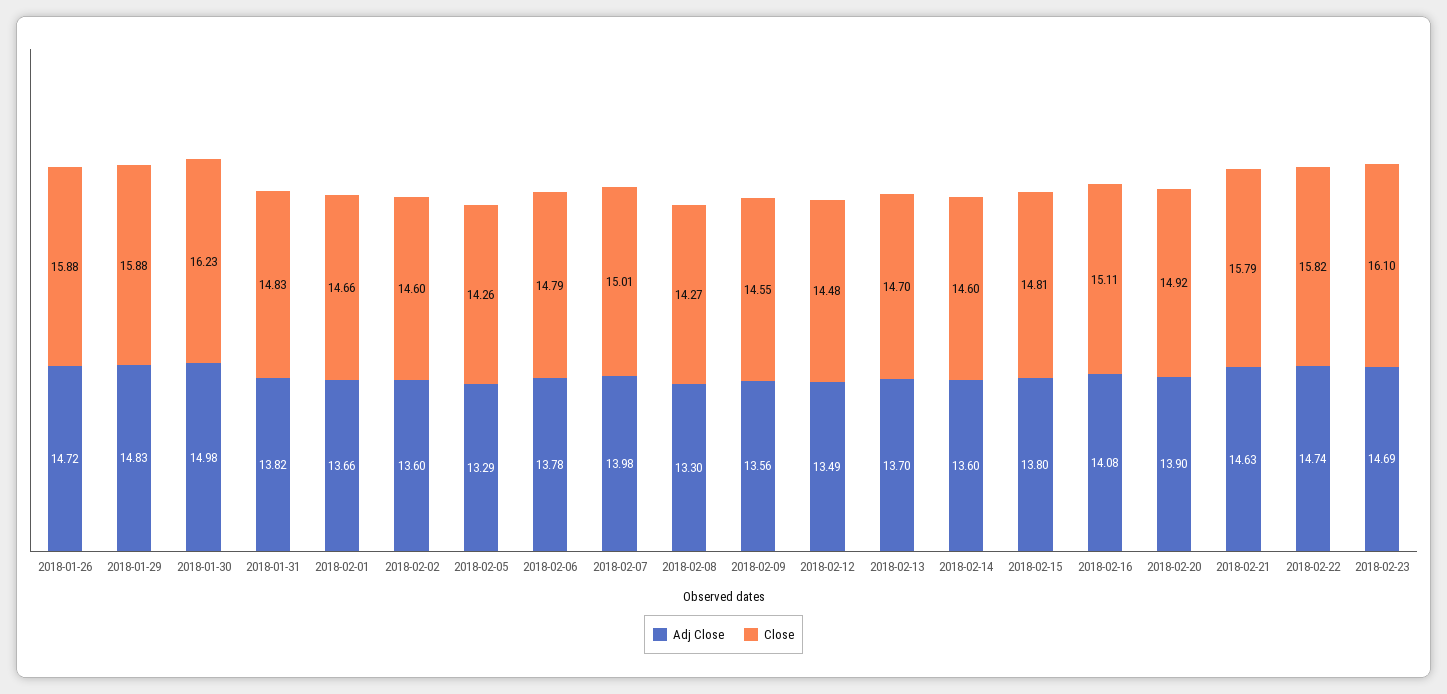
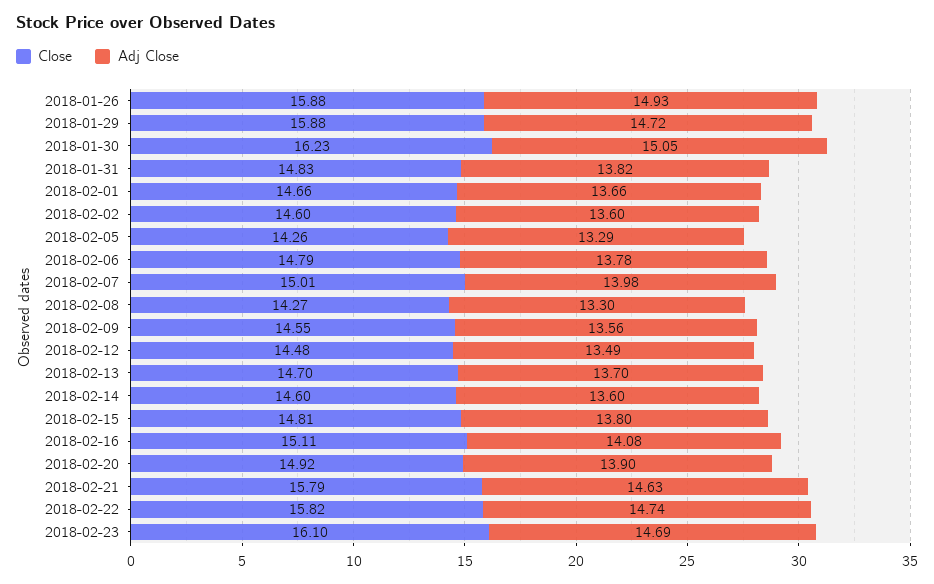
  {
    "Adj Close": {
-     "2018-01-26": 14.72,
+     "2018-01-26": 14.93,
-     "2018-01-29": 14.83,
+     "2018-01-29": 14.72,
-     "2018-01-30": 14.98,
+     "2018-01-30": 15.05,
      "2018-01-31": 13.82,
      "2018-02-01": 13.66,
      "2018-02-02": 13.6,
      "2018-02-05": 13.29,
      "2018-02-06": 13.78,
      "2018-02-07": 13.98,
      "2018-02-08": 13.3,
      "2018-02-09": 13.56,
      "2018-02-12": 13.49,
      "2018-02-13": 13.7,
      "2018-02-14": 13.6,
      "2018-02-15": 13.8,
      "2018-02-16": 14.08,
      "2018-02-20": 13.9,
      "2018-02-21": 14.63,
      "2018-02-22": 14.74,
      "2018-02-23": 14.69
    },
    "Close": {
      "2018-01-26": 15.88,
      "2018-01-29": 15.88,
      "2018-01-30": 16.23,
      "2018-01-31": 14.83,
      "2018-02-01": 14.66,
      "2018-02-02": 14.6,
      "2018-02-05": 14.26,
      "2018-02-06": 14.79,
      "2018-02-07": 15.01,
      "2018-02-08": 14.27,
      "2018-02-09": 14.55,
      "2018-02-12": 14.48,
      "2018-02-13": 14.7,
      "2018-02-14": 14.6,
      "2018-02-15": 14.81,
      "2018-02-16": 15.11,
      "2018-02-20": 14.92,
      "2018-02-21": 15.79,
      "2018-02-22": 15.82,
      "2018-02-23": 16.1
    }
  }

